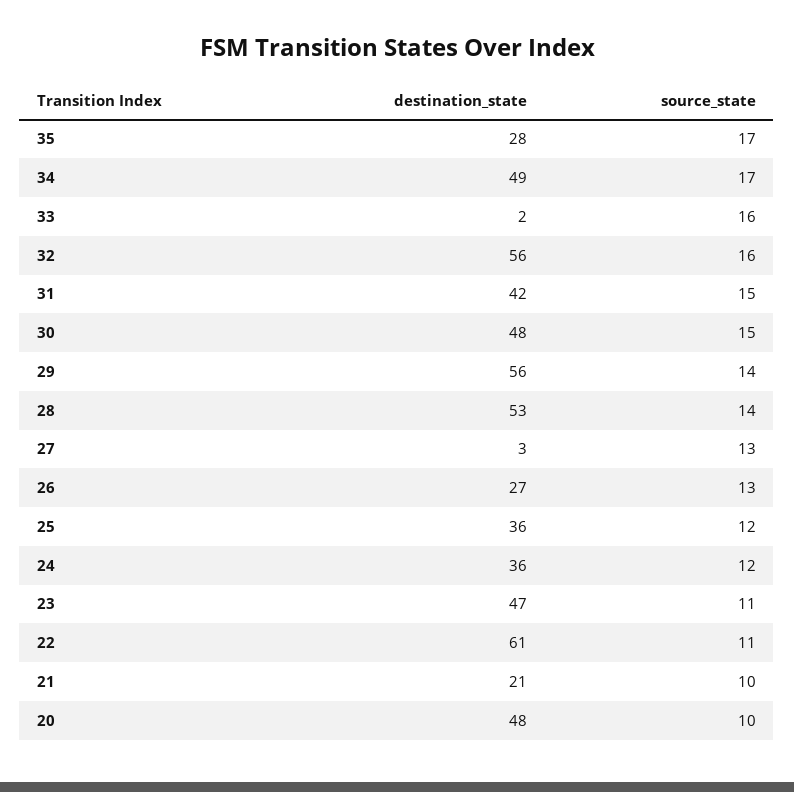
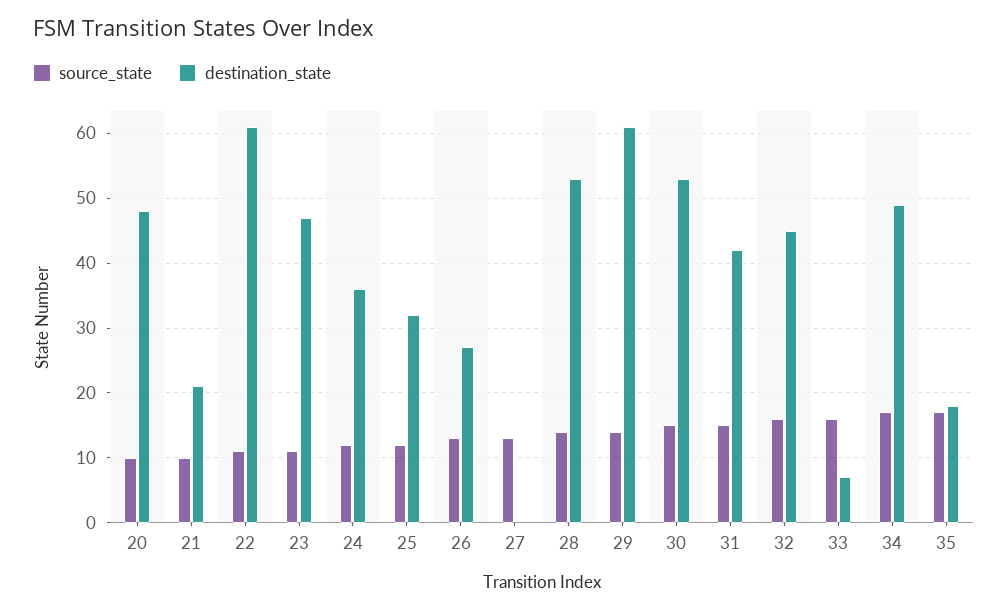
  {
    "destination_state": {
-     "35": 28,
+     "35": 18,
      "34": 49,
-     "33": 2,
+     "33": 7,
-     "32": 56,
+     "32": 45,
      "31": 42,
-     "30": 48,
+     "30": 53,
-     "29": 56,
+     "29": 61,
      "28": 53,
-     "27": 3,
+     "27": 0,
      "26": 27,
-     "25": 36,
+     "25": 32,
      "24": 36,
      "23": 47,
      "22": 61,
      "21": 21,
      "20": 48
    },
    "source_state": {
      "35": 17,
      "34": 17,
      "33": 16,
      "32": 16,
      "31": 15,
      "30": 15,
      "29": 14,
      "28": 14,
      "27": 13,
      "26": 13,
      "25": 12,
      "24": 12,
      "23": 11,
      "22": 11,
      "21": 10,
      "20": 10
    }
  }

